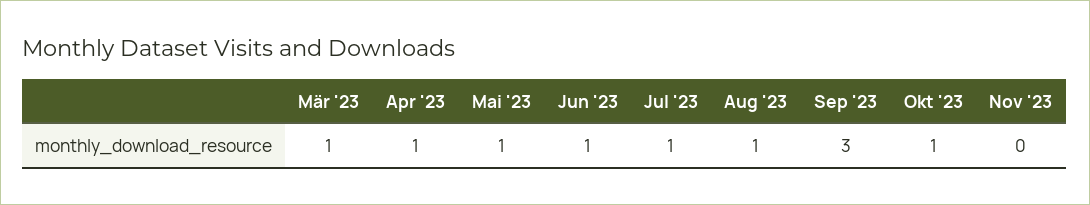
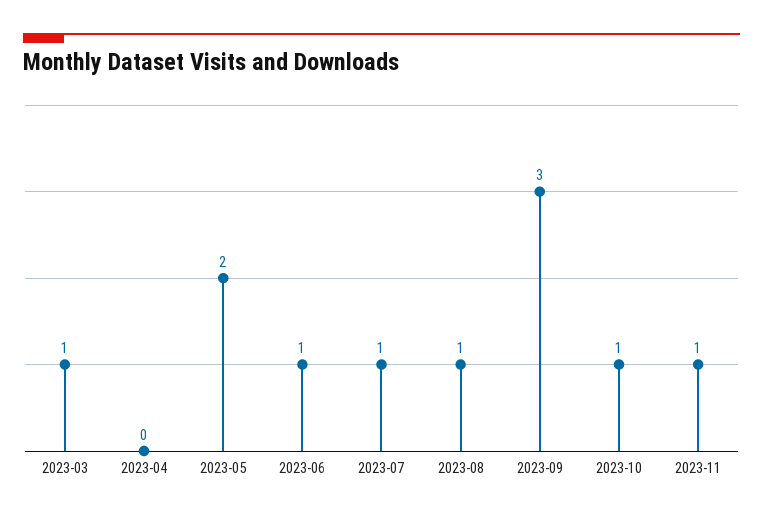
  {
    "Mär '23": 1,
-   "Apr '23": 1,
+   "Apr '23": 0,
-   "Mai '23": 1,
+   "Mai '23": 2,
    "Jun '23": 1,
    "Jul '23": 1,
    "Aug '23": 1,
    "Sep '23": 3,
    "Okt '23": 1,
-   "Nov '23": 0
+   "Nov '23": 1
  }

